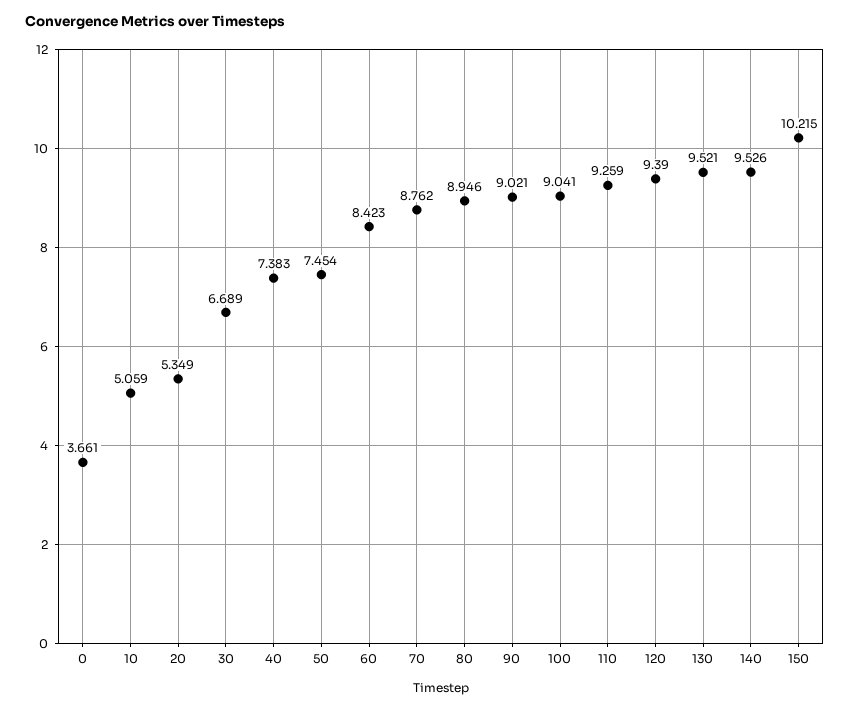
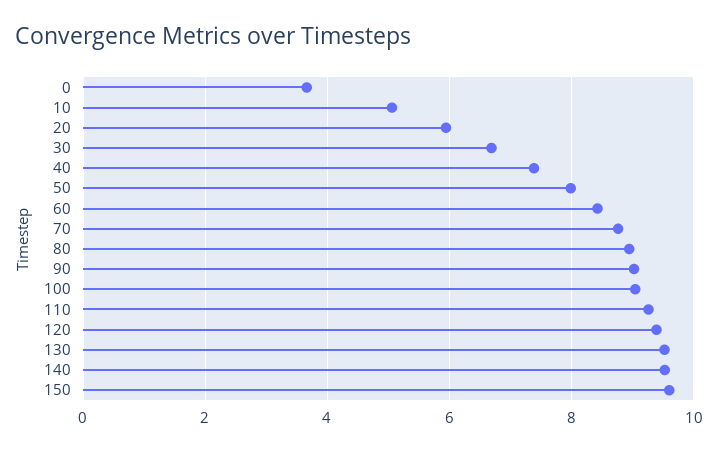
  {
    "0": 3.661,
    "10": 5.059,
-   "20": 5.349,
+   "20": 6,
    "30": 6.689,
    "40": 7.383,
-   "50": 7.454,
+   "50": 8,
    "60": 8.423,
    "70": 8.762,
    "80": 8.946,
    "90": 9.021,
    "100": 9.041,
    "110": 9.259,
    "120": 9.39,
    "130": 9.521,
    "140": 9.526,
-   "150": 10.215
+   "150": 9.6
  }

